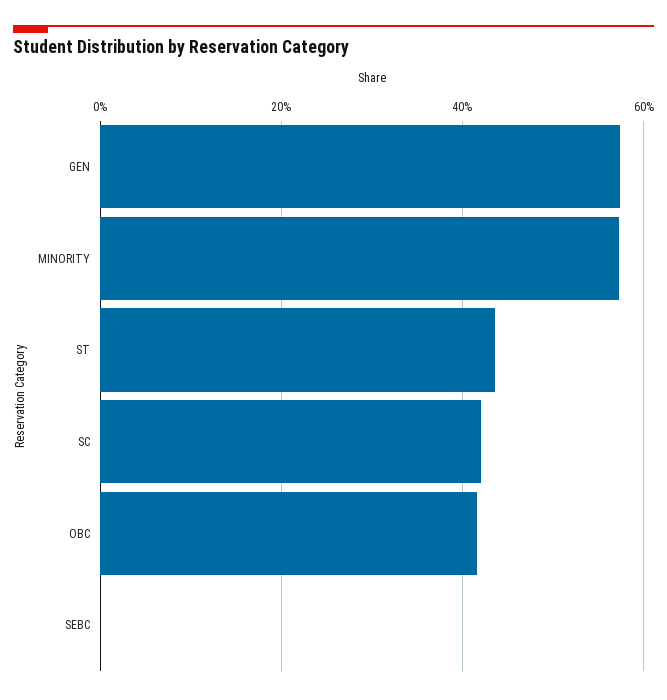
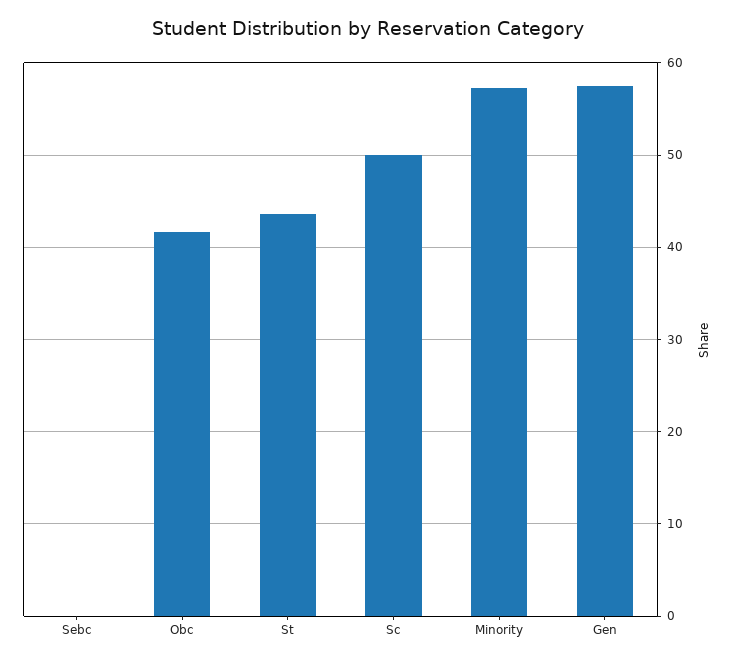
  {
    "GEN": 57,
    "MINORITY": 57,
    "ST": 44,
-   "SC": 42,
+   "SC": 50,
    "OBC": 42,
    "SEBC": 0
  }

